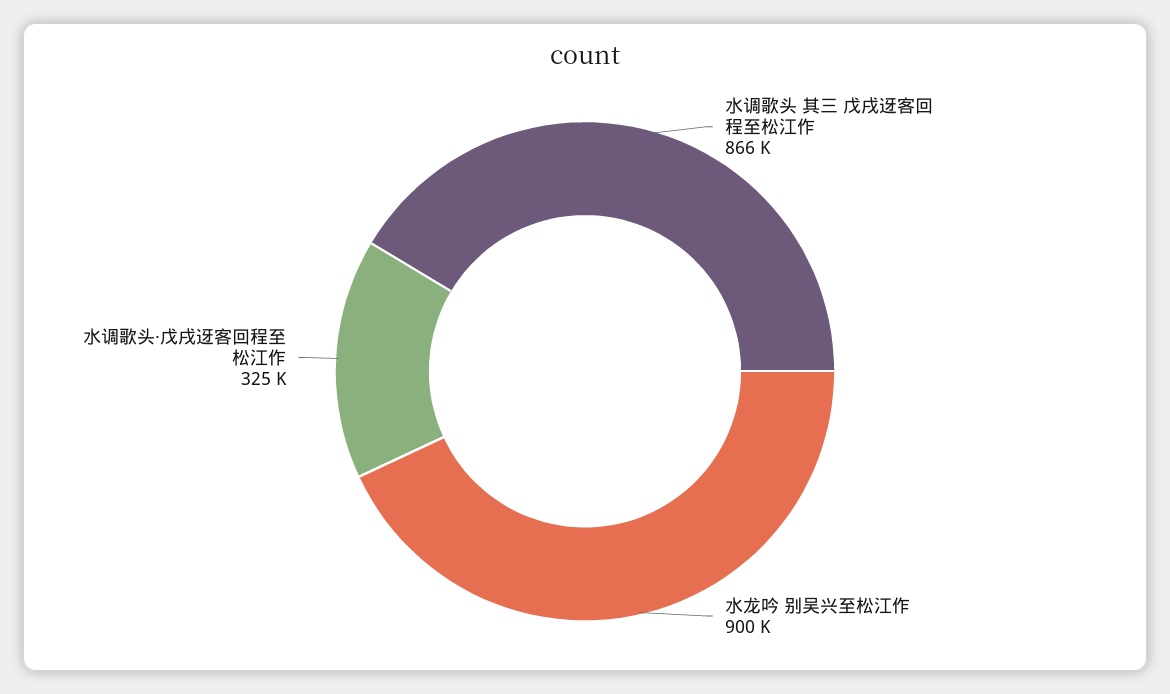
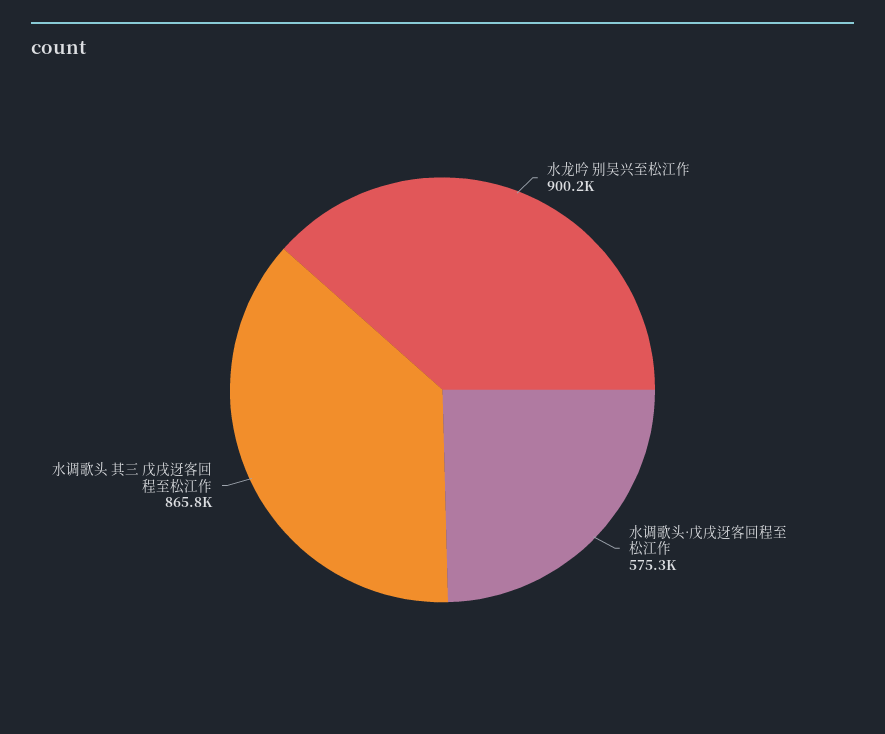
  {
    "水调歌头 其三 戊戌迓客回程至松江作": 865800,
    "水龙吟 别吴兴至松江作": 900200,
-   "水调歌头·戊戌迓客回程至松江作": 325000
+   "水调歌头·戊戌迓客回程至松江作": 575300
  }

